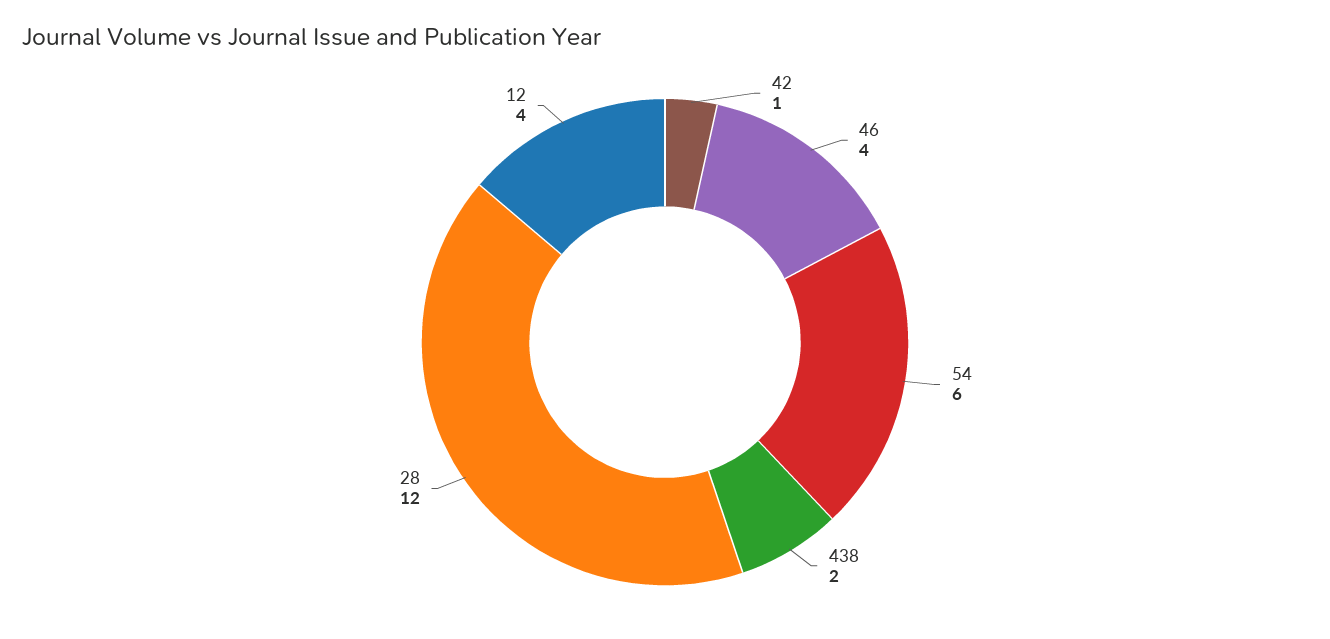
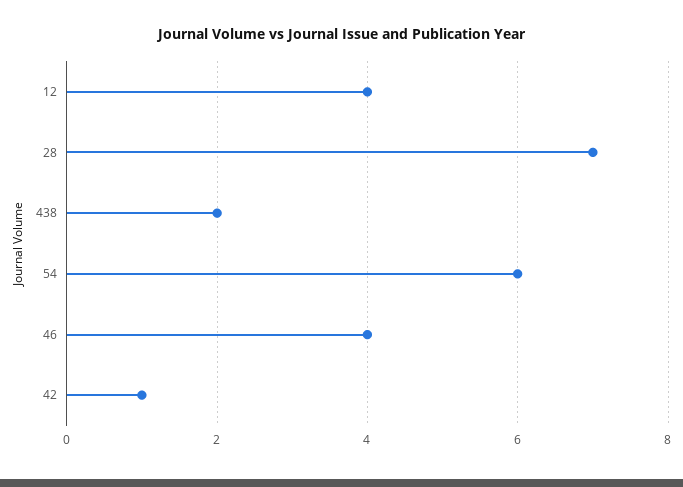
  {
    "42": 1,
    "46": 4,
    "54": 6,
    "438": 2,
-   "28": 12,
+   "28": 7,
    "12": 4
  }

